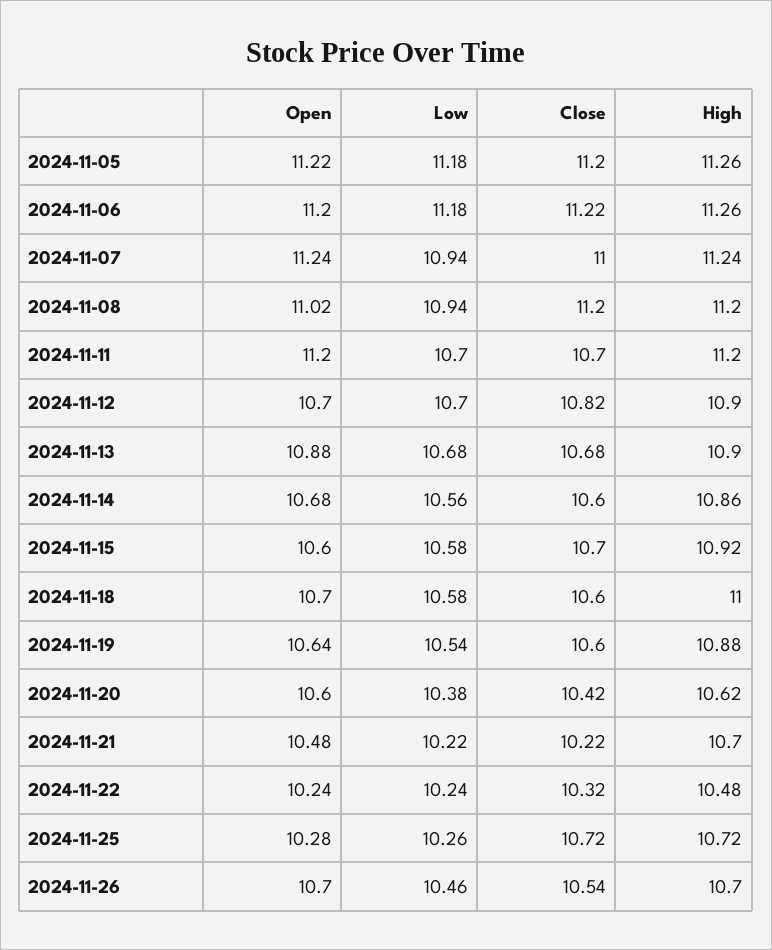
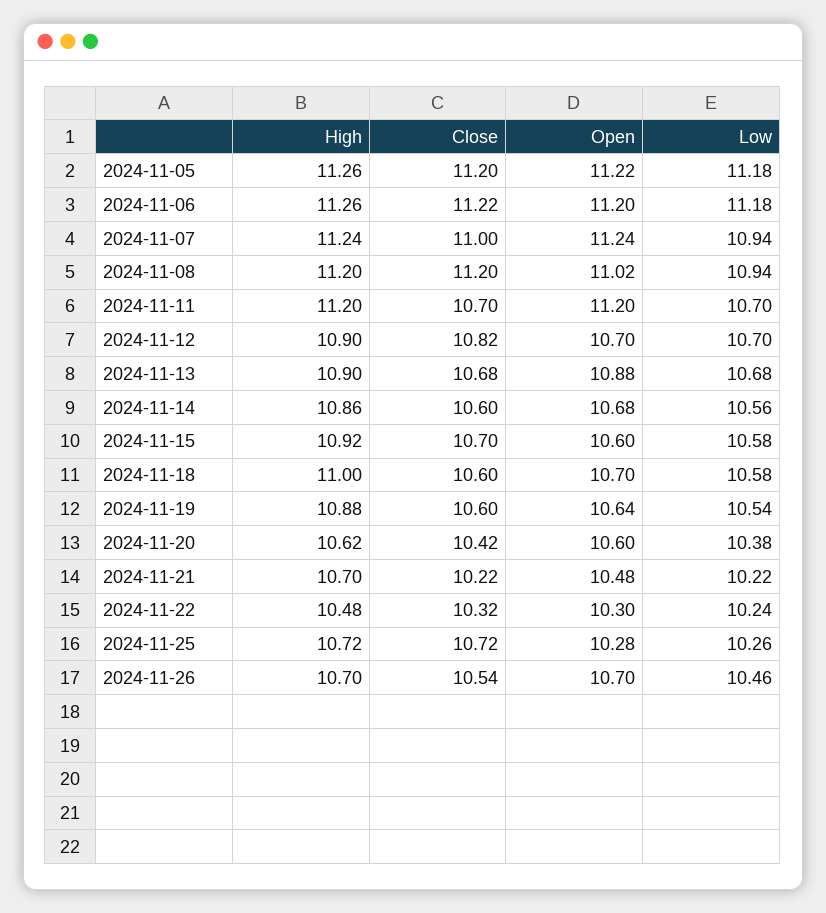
  {
    "Open": {
      "2024-11-05": 11.22,
      "2024-11-06": 11.2,
      "2024-11-07": 11.24,
      "2024-11-08": 11.02,
      "2024-11-11": 11.2,
      "2024-11-12": 10.7,
      "2024-11-13": 10.88,
      "2024-11-14": 10.68,
      "2024-11-15": 10.6,
      "2024-11-18": 10.7,
      "2024-11-19": 10.64,
      "2024-11-20": 10.6,
      "2024-11-21": 10.48,
-     "2024-11-22": 10.24,
+     "2024-11-22": 10.3,
      "2024-11-25": 10.28,
      "2024-11-26": 10.7
    },
    "Low": {
      "2024-11-05": 11.18,
      "2024-11-06": 11.18,
      "2024-11-07": 10.94,
      "2024-11-08": 10.94,
      "2024-11-11": 10.7,
      "2024-11-12": 10.7,
      "2024-11-13": 10.68,
      "2024-11-14": 10.56,
      "2024-11-15": 10.58,
      "2024-11-18": 10.58,
      "2024-11-19": 10.54,
      "2024-11-20": 10.38,
      "2024-11-21": 10.22,
      "2024-11-22": 10.24,
      "2024-11-25": 10.26,
      "2024-11-26": 10.46
    },
    "Close": {
      "2024-11-05": 11.2,
      "2024-11-06": 11.22,
      "2024-11-07": 11,
      "2024-11-08": 11.2,
      "2024-11-11": 10.7,
      "2024-11-12": 10.82,
      "2024-11-13": 10.68,
      "2024-11-14": 10.6,
      "2024-11-15": 10.7,
      "2024-11-18": 10.6,
      "2024-11-19": 10.6,
      "2024-11-20": 10.42,
      "2024-11-21": 10.22,
      "2024-11-22": 10.32,
      "2024-11-25": 10.72,
      "2024-11-26": 10.54
    },
    "High": {
      "2024-11-05": 11.26,
      "2024-11-06": 11.26,
      "2024-11-07": 11.24,
      "2024-11-08": 11.2,
      "2024-11-11": 11.2,
      "2024-11-12": 10.9,
      "2024-11-13": 10.9,
      "2024-11-14": 10.86,
      "2024-11-15": 10.92,
      "2024-11-18": 11,
      "2024-11-19": 10.88,
      "2024-11-20": 10.62,
      "2024-11-21": 10.7,
      "2024-11-22": 10.48,
      "2024-11-25": 10.72,
      "2024-11-26": 10.7
    }
  }

